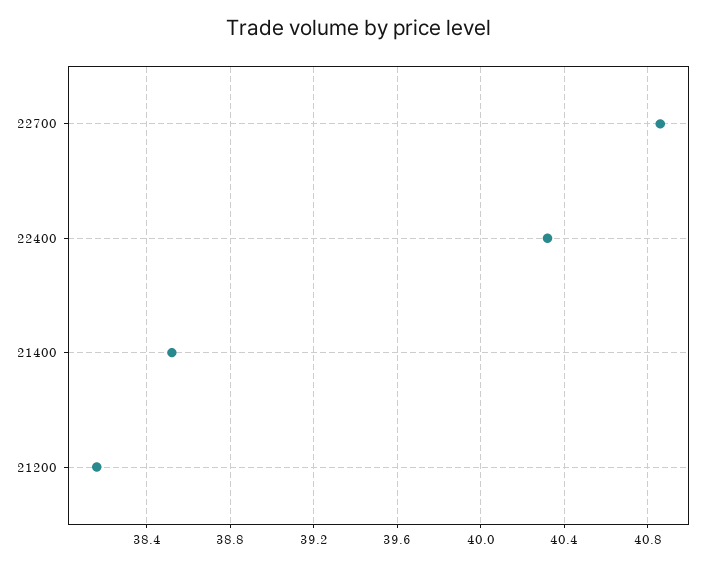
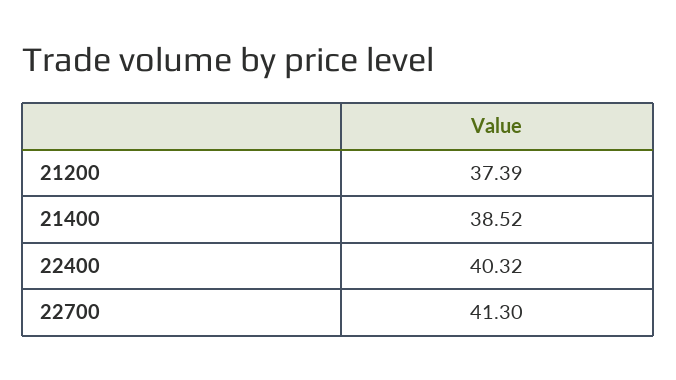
  {
-   "22700": 40.85,
+   "22700": 41.3,
    "22400": 40.32,
    "21400": 38.52,
-   "21200": 38.15
+   "21200": 37.39
  }

